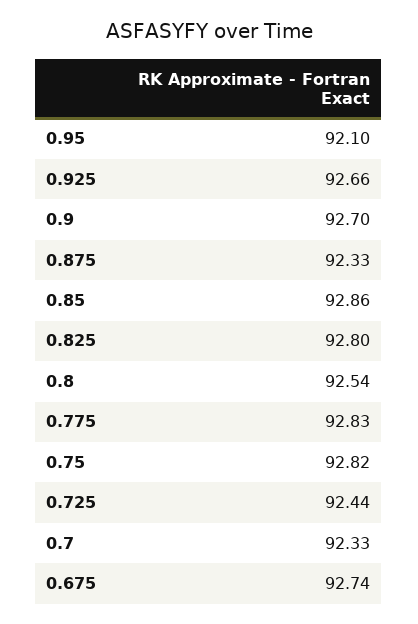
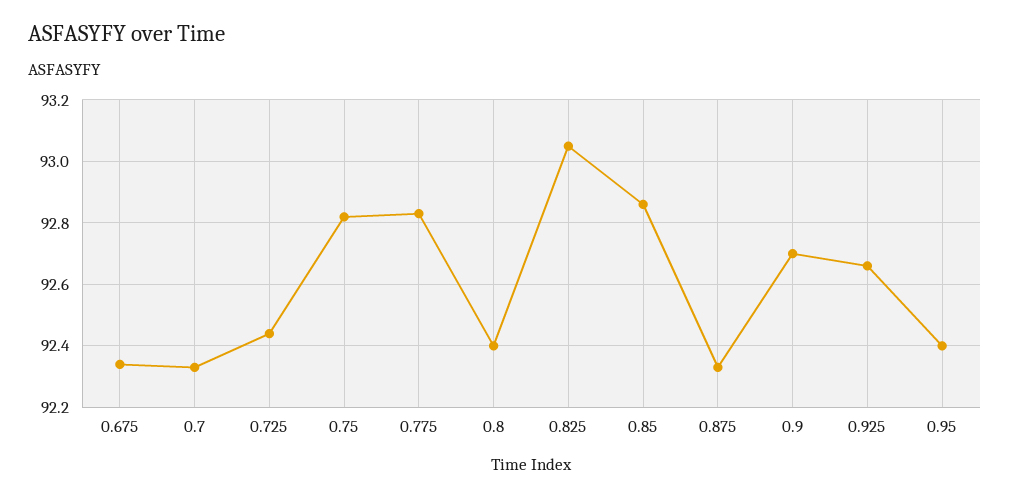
  {
-   "0.95": 92.1,
+   "0.95": 92.4,
    "0.925": 92.66,
    "0.9": 92.7,
    "0.875": 92.33,
    "0.85": 92.86,
-   "0.825": 92.8,
+   "0.825": 93.05,
-   "0.8": 92.54,
+   "0.8": 92.4,
    "0.775": 92.83,
    "0.75": 92.82,
    "0.725": 92.44,
    "0.7": 92.33,
-   "0.675": 92.74
+   "0.675": 92.35
  }

